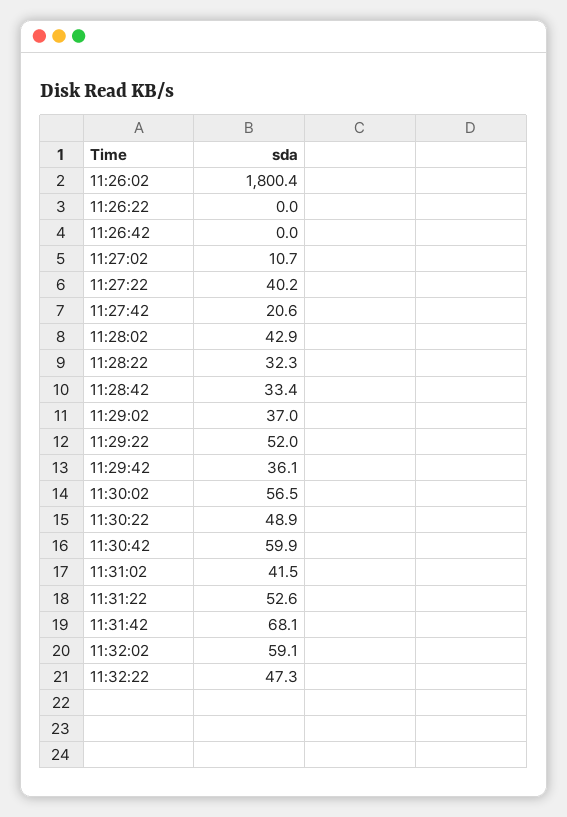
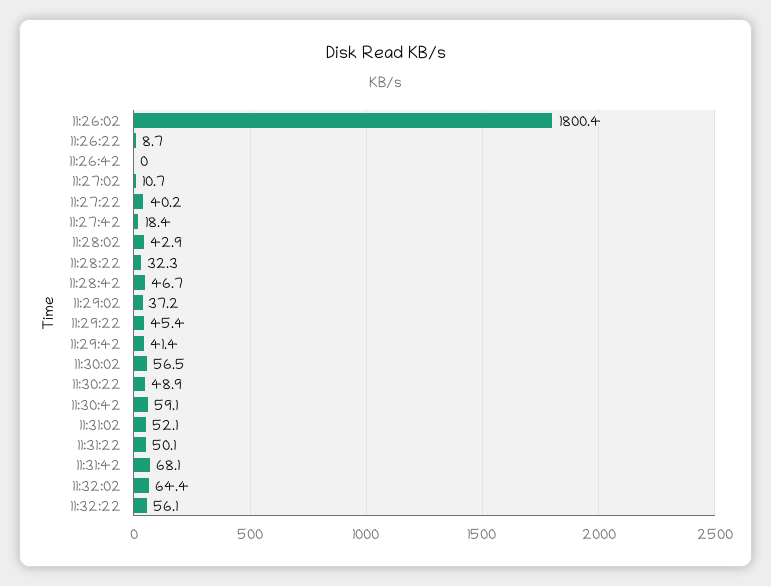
  {
    "11:26:02": 1800.4,
-   "11:26:22": 0,
+   "11:26:22": 8.7,
    "11:26:42": 0,
    "11:27:02": 10.7,
    "11:27:22": 40.2,
-   "11:27:42": 20.6,
+   "11:27:42": 18.4,
    "11:28:02": 42.9,
    "11:28:22": 32.3,
-   "11:28:42": 33.4,
+   "11:28:42": 46.7,
-   "11:29:02": 37,
+   "11:29:02": 37.2,
-   "11:29:22": 52,
+   "11:29:22": 45.4,
-   "11:29:42": 36.1,
+   "11:29:42": 41.4,
    "11:30:02": 56.5,
    "11:30:22": 48.9,
-   "11:30:42": 59.9,
+   "11:30:42": 59.1,
-   "11:31:02": 41.5,
+   "11:31:02": 52.1,
-   "11:31:22": 52.6,
+   "11:31:22": 50.1,
    "11:31:42": 68.1,
-   "11:32:02": 59.1,
+   "11:32:02": 64.4,
-   "11:32:22": 47.3
+   "11:32:22": 56.1
  }

